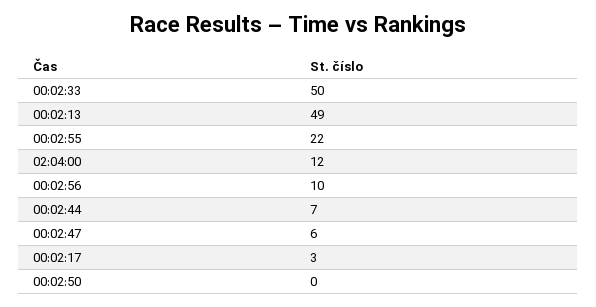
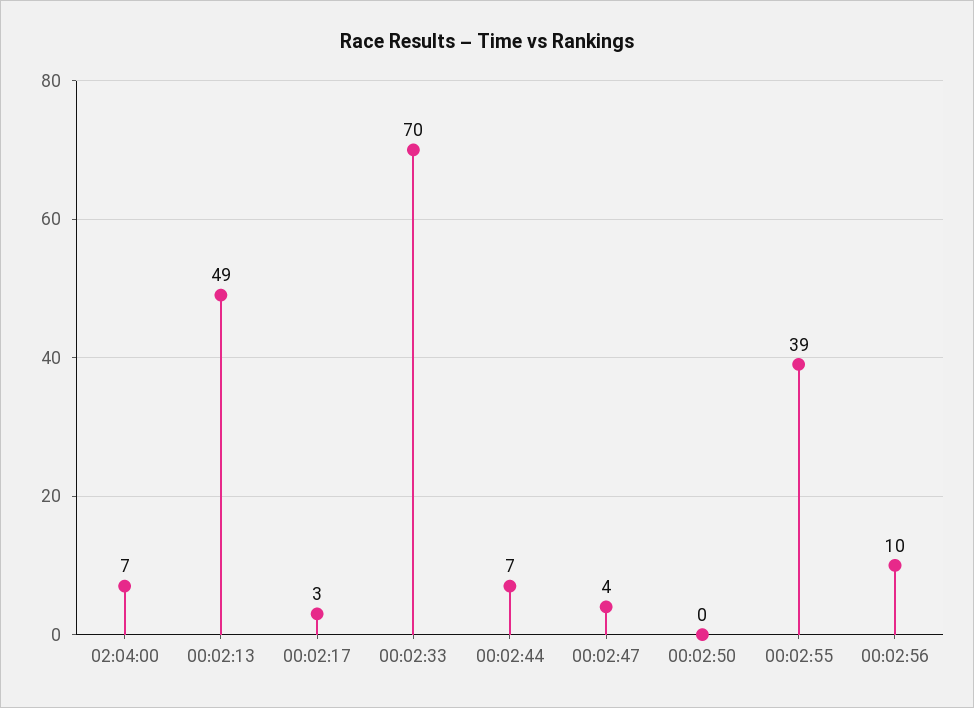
  {
-   "00:02:33": 50,
+   "00:02:33": 70,
    "00:02:13": 49,
-   "00:02:55": 22,
+   "00:02:55": 39,
-   "02:04:00": 12,
+   "02:04:00": 7,
    "00:02:56": 10,
    "00:02:44": 7,
-   "00:02:47": 6,
+   "00:02:47": 4,
    "00:02:17": 3,
    "00:02:50": 0
  }

